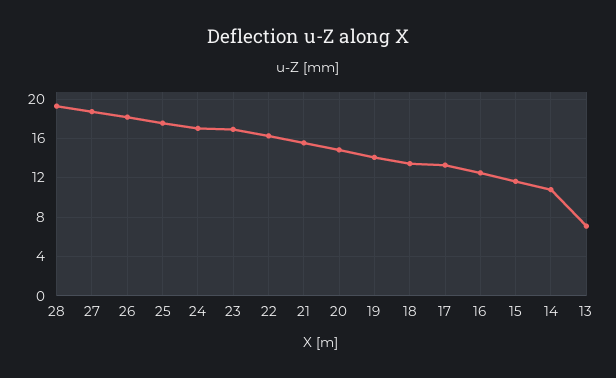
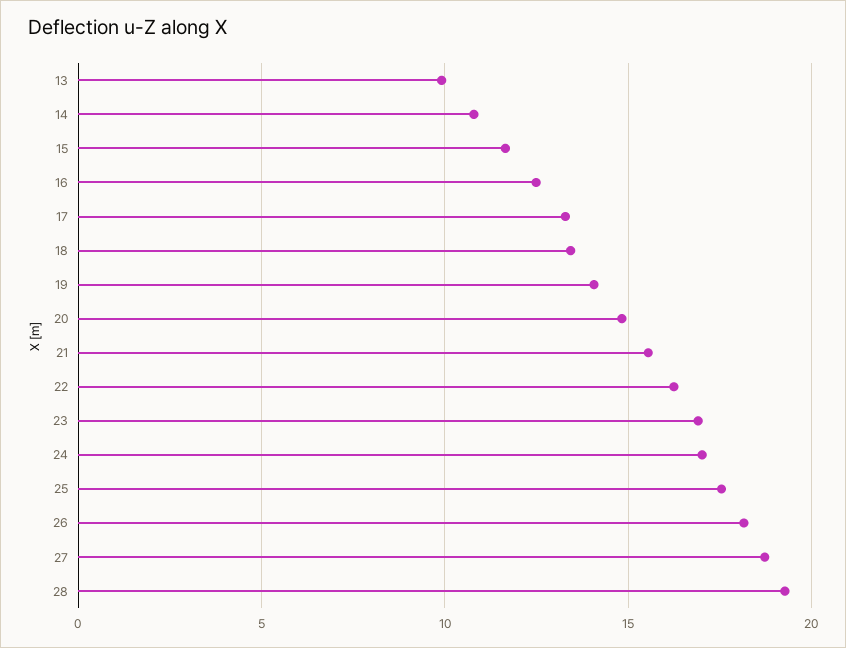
  {
    "28": 19.5,
    "27": 18.5,
    "26": 18,
    "25": 17.5,
    "24": 17,
    "23": 17,
    "22": 16.5,
    "21": 15.5,
    "20": 15,
    "19": 14,
    "18": 13.5,
    "17": 13.5,
    "16": 12.5,
    "15": 11.5,
    "14": 11,
-   "13": 7
+   "13": 10
  }

